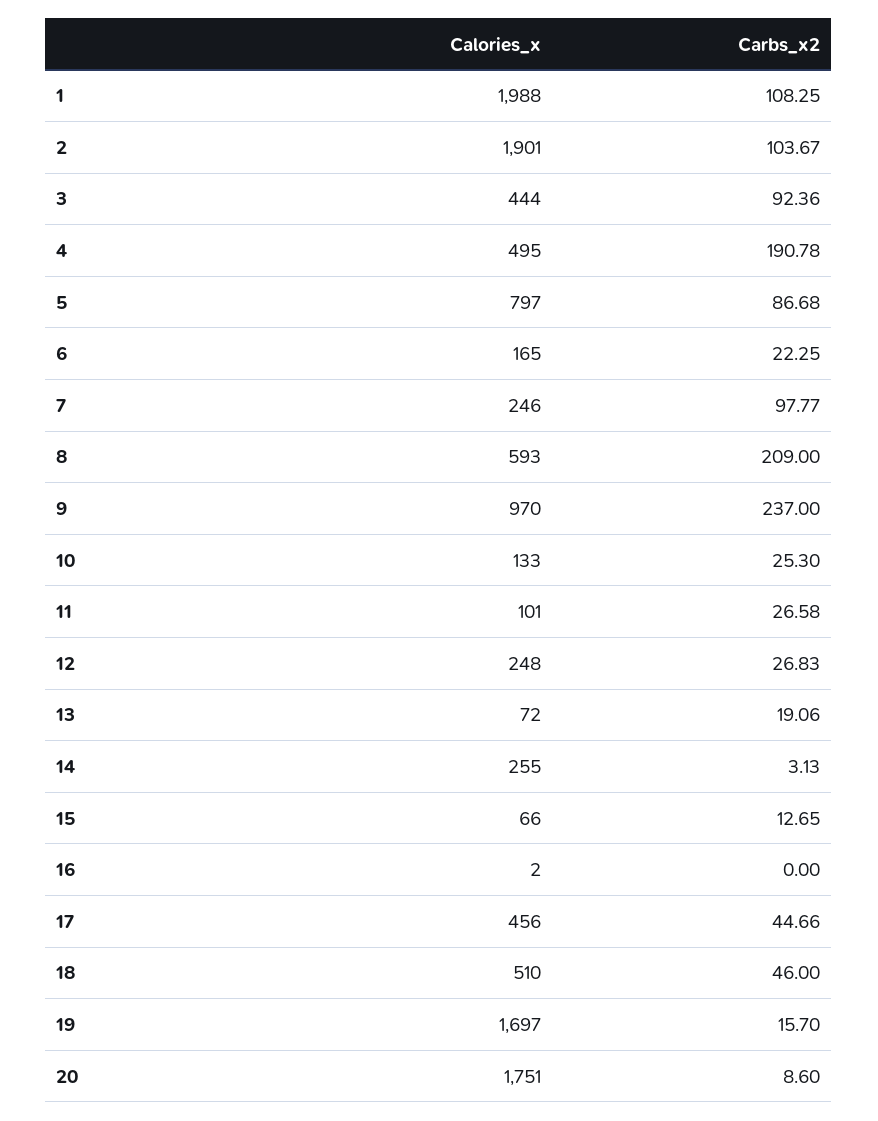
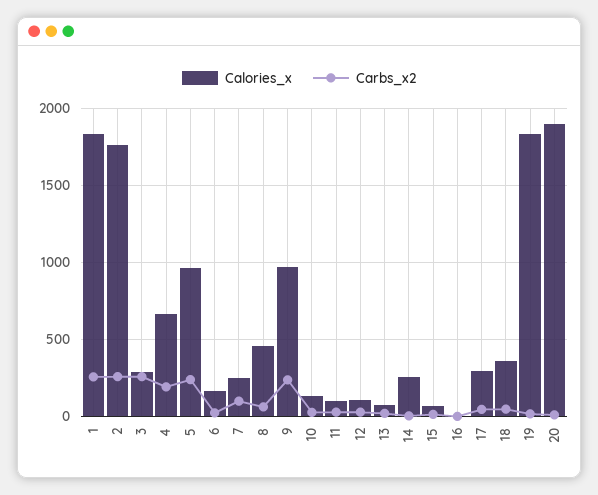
  {
    "Calories_x": {
-     "1": 1988,
+     "1": 1850,
-     "2": 1901,
+     "2": 1750,
-     "3": 444,
+     "3": 300,
-     "4": 495,
+     "4": 650,
-     "5": 797,
+     "5": 950,
      "6": 165,
      "7": 246,
-     "8": 593,
+     "8": 450,
      "9": 970,
      "10": 133,
      "11": 101,
-     "12": 248,
+     "12": 100,
      "13": 72,
      "14": 255,
      "15": 66,
      "16": 2,
-     "17": 456,
+     "17": 300,
-     "18": 510,
+     "18": 350,
-     "19": 1697,
+     "19": 1850,
-     "20": 1751
+     "20": 1900
    },
    "Carbs_x2": {
-     "1": 108.25,
+     "1": 250,
-     "2": 103.67,
+     "2": 250,
-     "3": 92.36,
+     "3": 250,
      "4": 190.78,
-     "5": 86.68,
+     "5": 250,
      "6": 22.25,
      "7": 97.77,
-     "8": 209,
+     "8": 50,
      "9": 237,
      "10": 25.3,
      "11": 26.58,
      "12": 26.83,
      "13": 19.06,
      "14": 3.13,
      "15": 12.65,
      "16": 0,
      "17": 44.66,
      "18": 46,
      "19": 15.7,
      "20": 8.6
    }
  }

